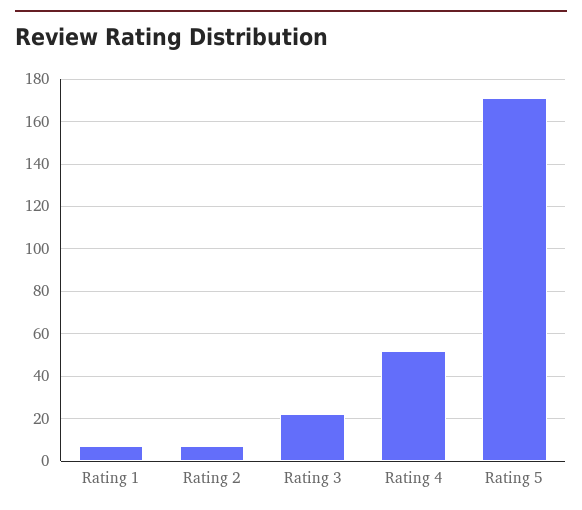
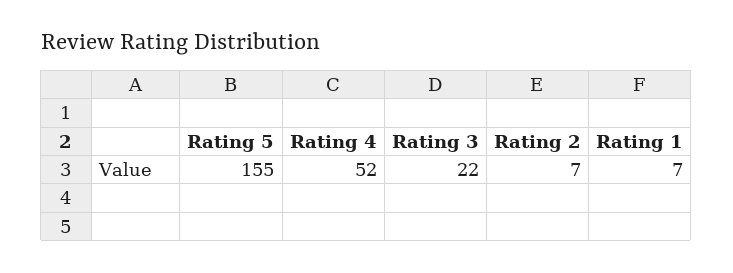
  {
    "Rating 1": 7,
    "Rating 2": 7,
    "Rating 3": 22,
    "Rating 4": 52,
-   "Rating 5": 170
+   "Rating 5": 155
  }

